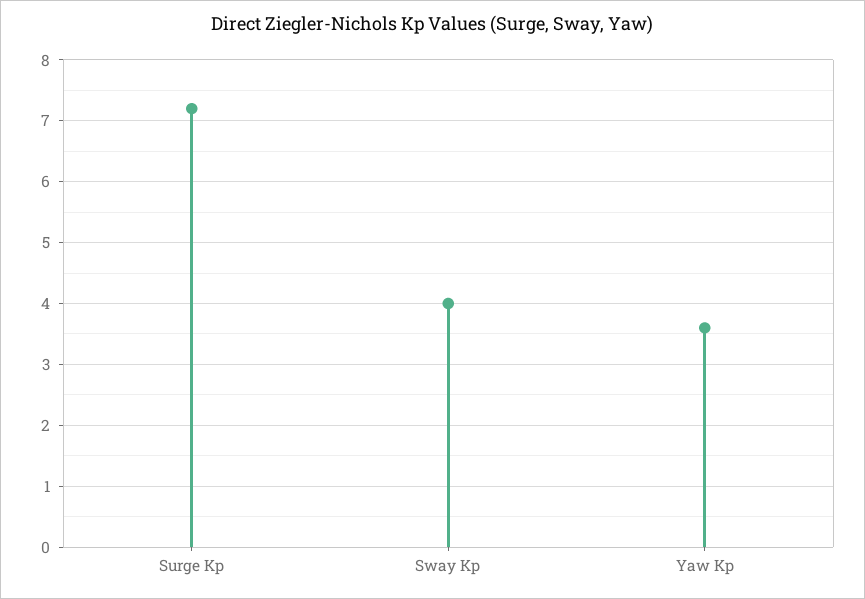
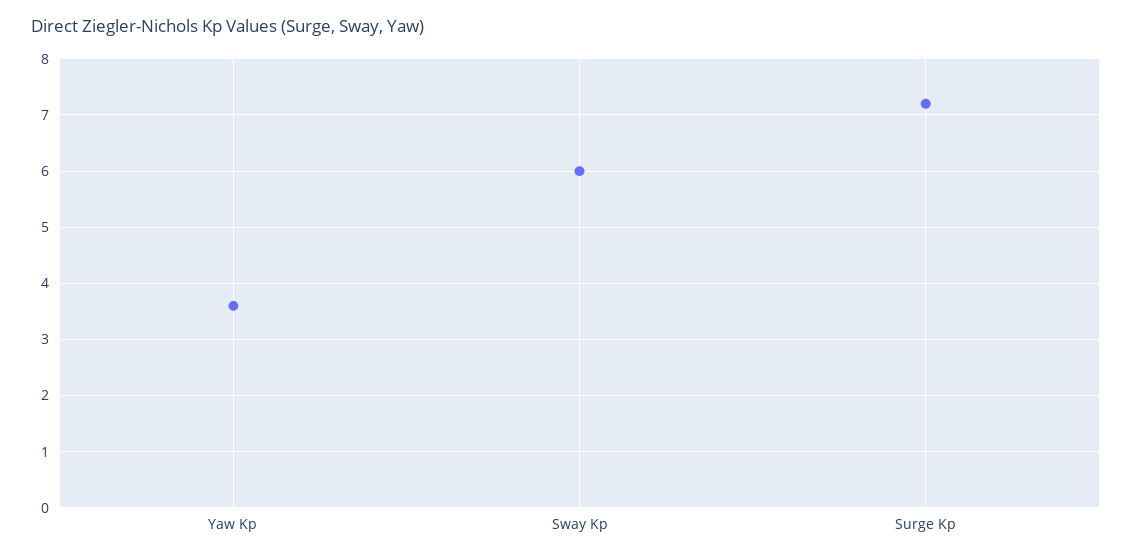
  {
    "Surge Kp": 7.2,
-   "Sway Kp": 4,
+   "Sway Kp": 6,
    "Yaw Kp": 3.6
  }

